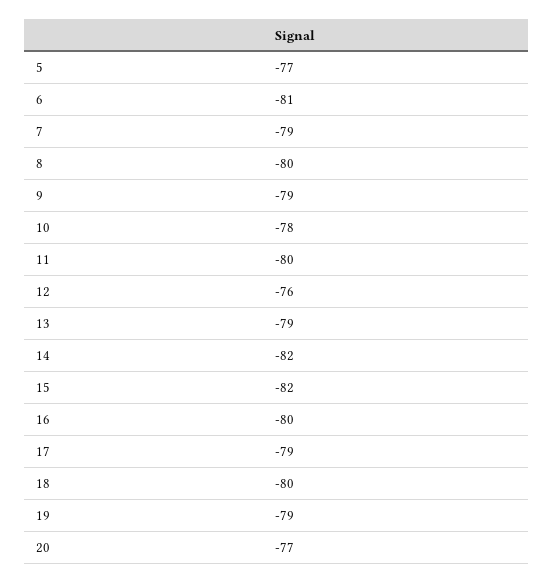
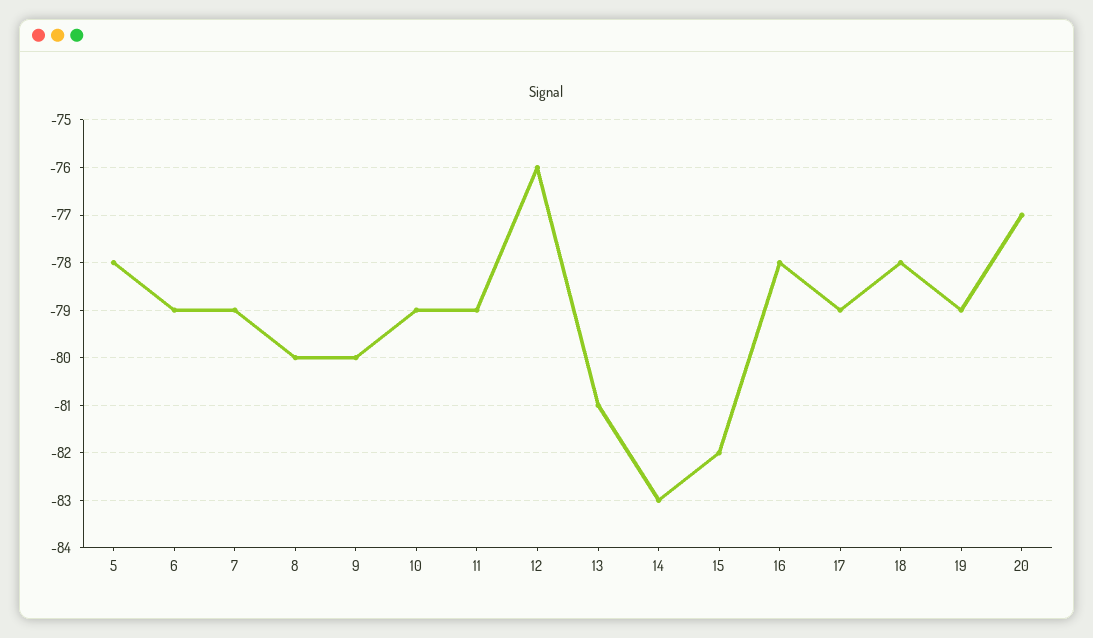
  {
-   "5": -77,
+   "5": -78,
-   "6": -81,
+   "6": -79,
    "7": -79,
    "8": -80,
-   "9": -79,
+   "9": -80,
-   "10": -78,
+   "10": -79,
-   "11": -80,
+   "11": -79,
    "12": -76,
-   "13": -79,
+   "13": -81,
-   "14": -82,
+   "14": -83,
    "15": -82,
-   "16": -80,
+   "16": -78,
    "17": -79,
-   "18": -80,
+   "18": -78,
    "19": -79,
    "20": -77
  }

